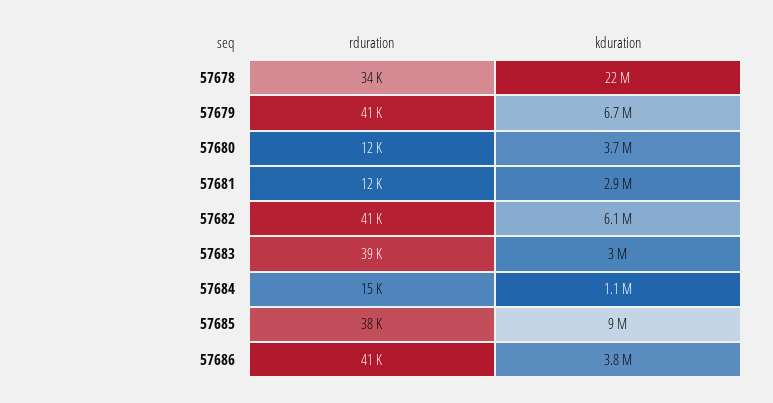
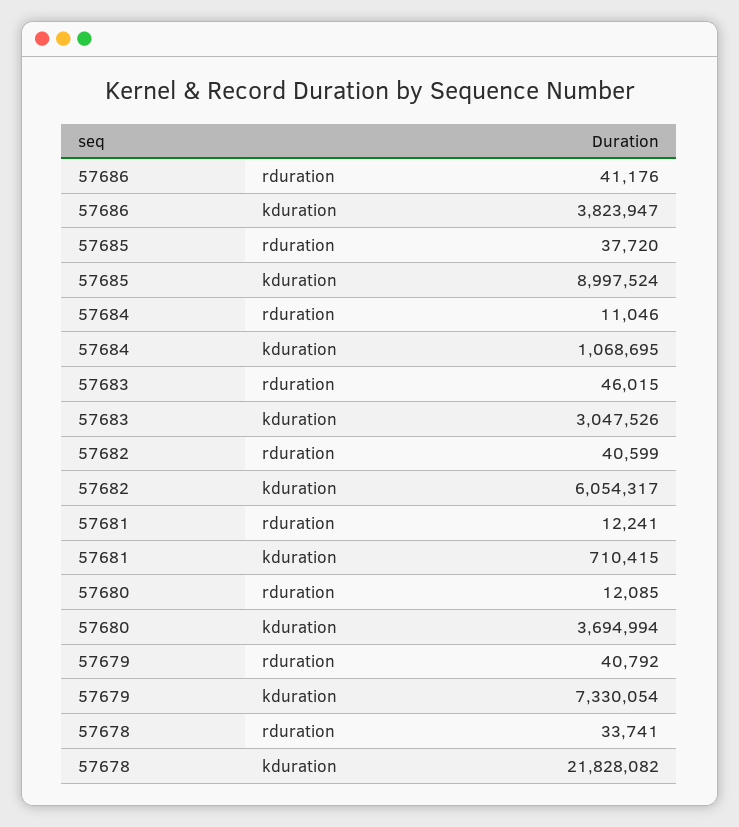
  {
    "rduration": {
      "57678": 33741,
      "57679": 40792,
      "57680": 12085,
      "57681": 12241,
      "57682": 40599,
-     "57683": 39000,
+     "57683": 46015,
-     "57684": 15000,
+     "57684": 11046,
      "57685": 37720,
      "57686": 41176
    },
    "kduration": {
      "57678": 21828082,
-     "57679": 6700000,
+     "57679": 7330054,
      "57680": 3694994,
-     "57681": 2900000,
+     "57681": 710415,
      "57682": 6054317,
      "57683": 3047526,
      "57684": 1068695,
      "57685": 8997524,
      "57686": 3823947
    }
  }

